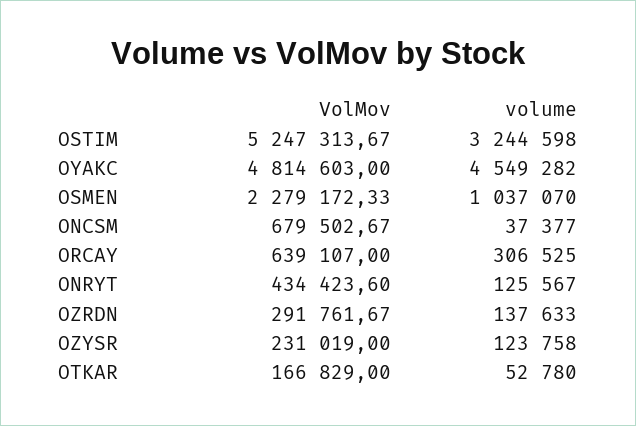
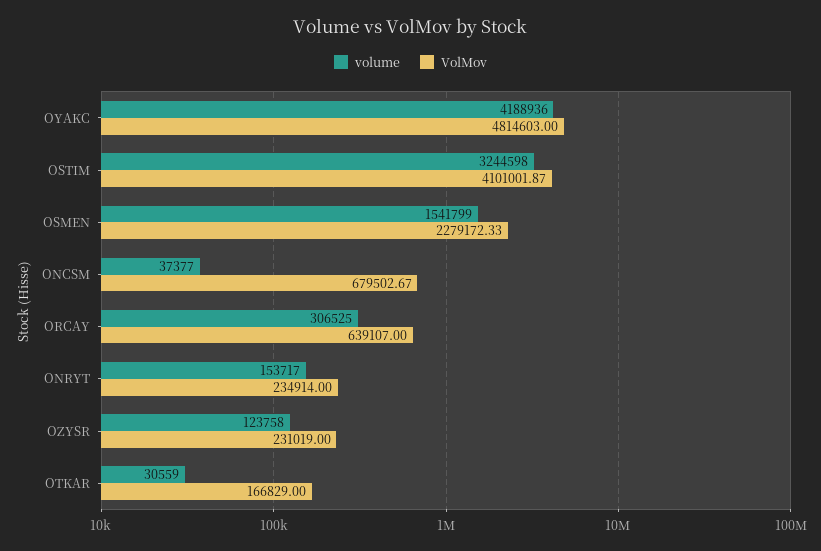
  {
    "VolMov": {
-     "OSTIM": 5247313.67,
+     "OSTIM": 4101001.87,
      "OYAKC": 4814603,
      "OSMEN": 2279172.33,
      "ONCSM": 679502.67,
      "ORCAY": 639107,
-     "ONRYT": 434423.6,
+     "ONRYT": 234914,
-     "OZRDN": 291761.67,
      "OZYSR": 231019,
      "OTKAR": 166829
    },
    "volume": {
      "OSTIM": 3244598,
-     "OYAKC": 4549282,
+     "OYAKC": 4188936,
-     "OSMEN": 1037070,
+     "OSMEN": 1541799,
      "ONCSM": 37377,
      "ORCAY": 306525,
-     "ONRYT": 125567,
+     "ONRYT": 153717,
-     "OZRDN": 137633,
      "OZYSR": 123758,
-     "OTKAR": 52780
+     "OTKAR": 30559
    }
  }

